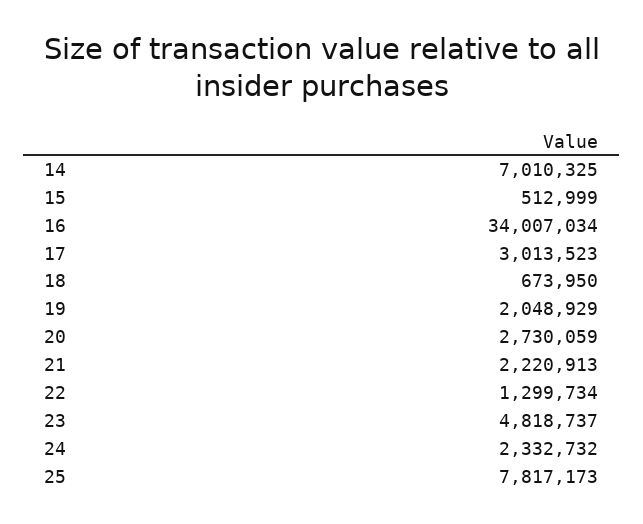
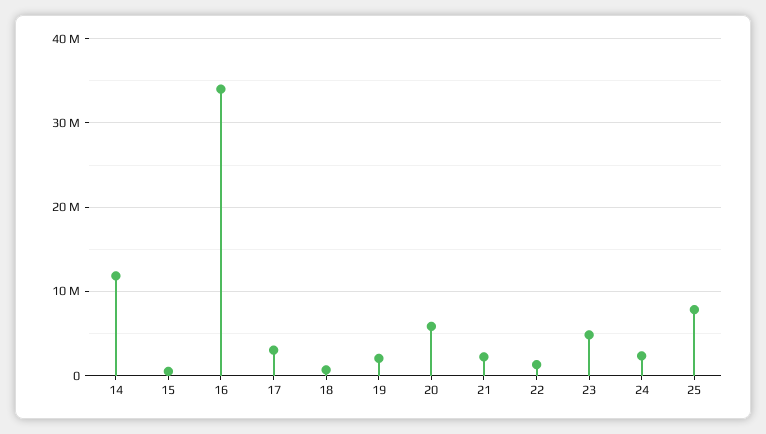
  {
-   "14": 7010325,
+   "14": 12000000,
    "15": 512999,
    "16": 34007034,
    "17": 3013523,
    "18": 673950,
    "19": 2048929,
-   "20": 2730059,
+   "20": 6000000,
    "21": 2220913,
    "22": 1299734,
    "23": 4818737,
    "24": 2332732,
    "25": 7817173
  }

